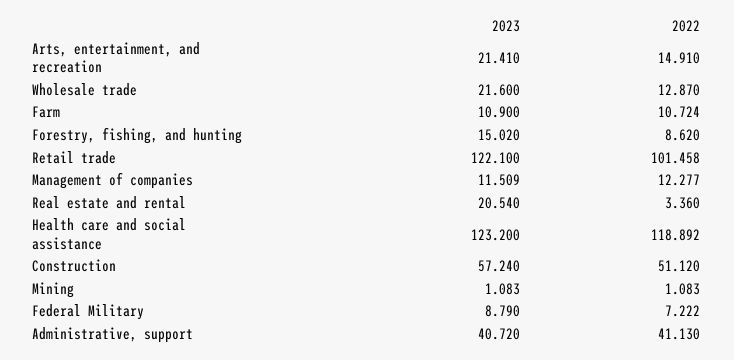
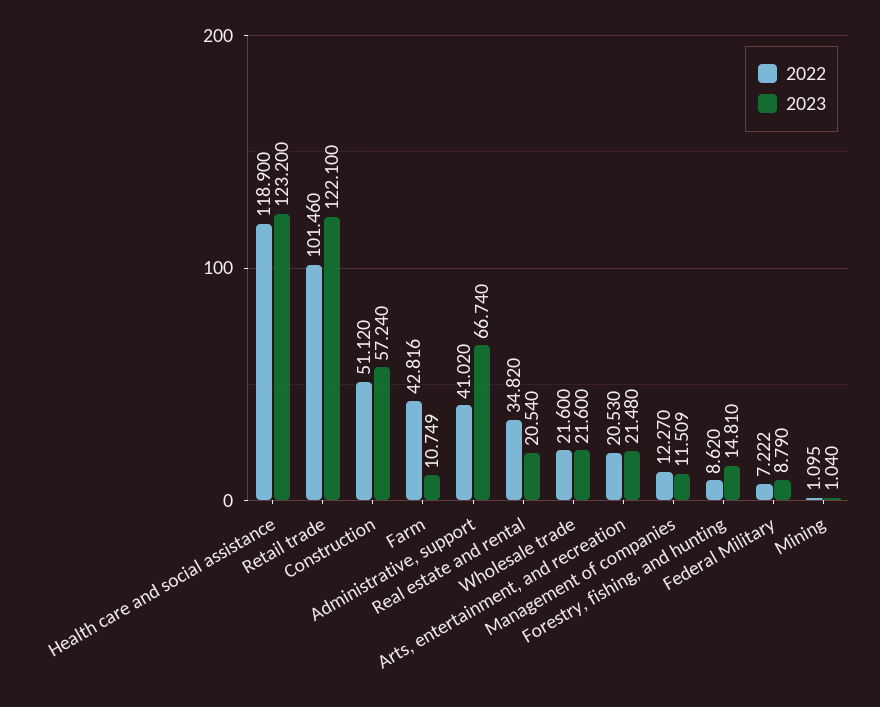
  {
    "2023": {
-     "Arts, entertainment, and recreation": 21.41,
+     "Arts, entertainment, and recreation": 21.48,
      "Wholesale trade": 21.6,
-     "Farm": 10.9,
+     "Farm": 10.749,
-     "Forestry, fishing, and hunting": 15.02,
+     "Forestry, fishing, and hunting": 14.81,
      "Retail trade": 122.1,
      "Management of companies": 11.509,
      "Real estate and rental": 20.54,
      "Health care and social assistance": 123.2,
      "Construction": 57.24,
-     "Mining": 1.083,
+     "Mining": 1.04,
      "Federal Military": 8.79,
-     "Administrative, support": 40.72
+     "Administrative, support": 66.74
    },
    "2022": {
-     "Arts, entertainment, and recreation": 14.91,
+     "Arts, entertainment, and recreation": 20.53,
-     "Wholesale trade": 12.87,
+     "Wholesale trade": 21.6,
-     "Farm": 10.724,
+     "Farm": 42.816,
      "Forestry, fishing, and hunting": 8.62,
-     "Retail trade": 101.458,
+     "Retail trade": 101.46,
-     "Management of companies": 12.277,
+     "Management of companies": 12.27,
-     "Real estate and rental": 3.36,
+     "Real estate and rental": 34.82,
-     "Health care and social assistance": 118.892,
+     "Health care and social assistance": 118.9,
      "Construction": 51.12,
-     "Mining": 1.083,
+     "Mining": 1.095,
      "Federal Military": 7.222,
-     "Administrative, support": 41.13
+     "Administrative, support": 41.02
    }
  }

